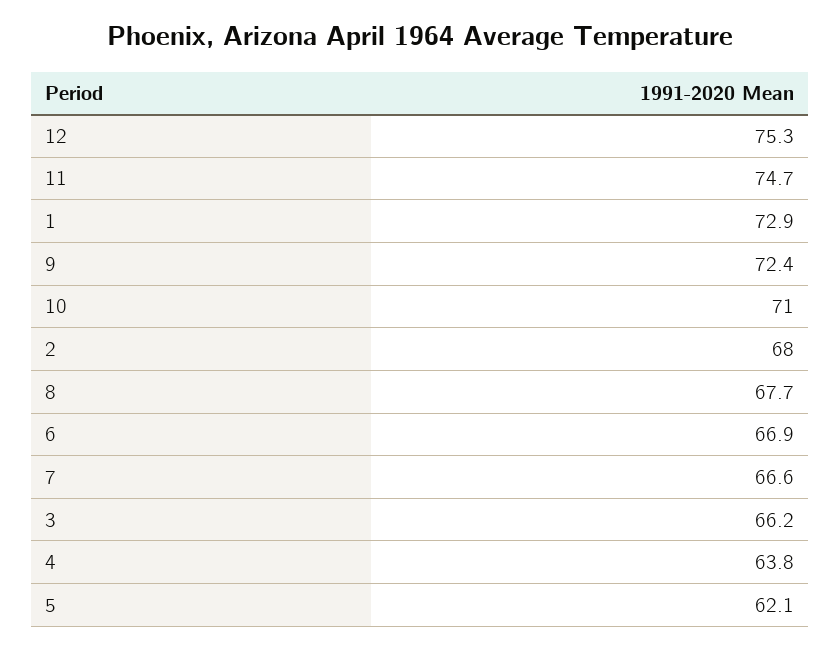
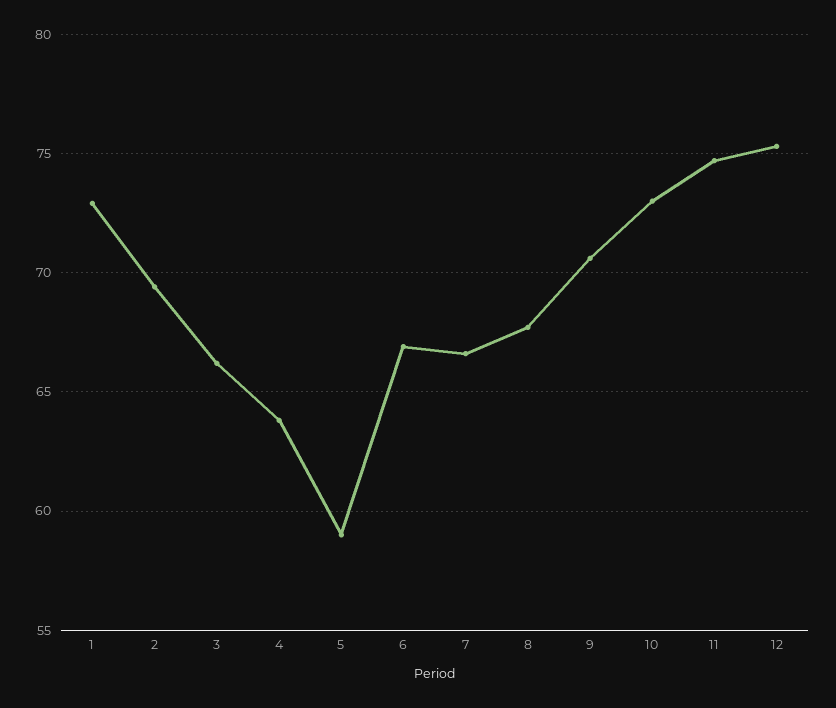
  {
    "12": 75.3,
    "11": 74.7,
    "1": 72.9,
-   "9": 72.4,
+   "9": 70.5,
-   "10": 71,
+   "10": 73,
-   "2": 68,
+   "2": 69.5,
    "8": 67.7,
    "6": 66.9,
    "7": 66.6,
    "3": 66.2,
    "4": 63.8,
-   "5": 62.1
+   "5": 59
  }

